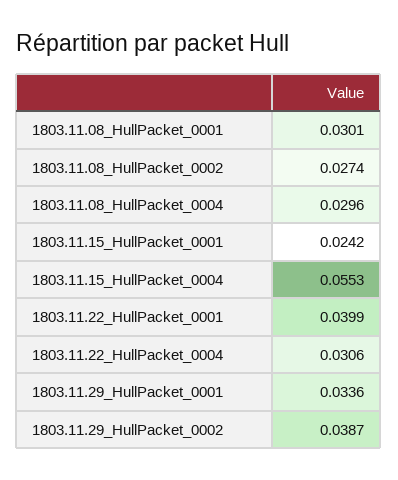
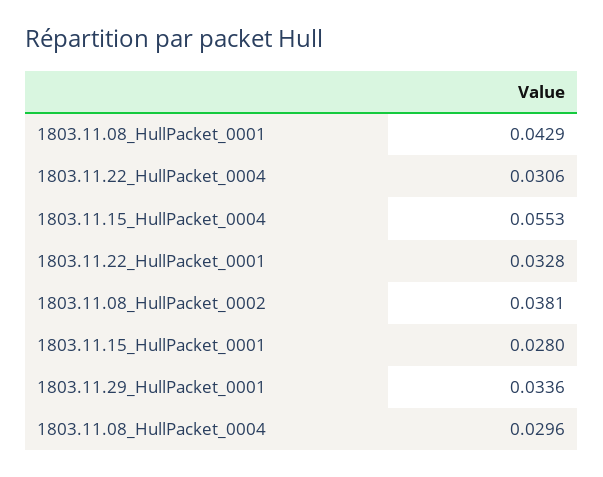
  {
-   "1803.11.08_HullPacket_0001": 0.0301,
+   "1803.11.08_HullPacket_0001": 0.0429,
-   "1803.11.08_HullPacket_0002": 0.0274,
+   "1803.11.08_HullPacket_0002": 0.0381,
    "1803.11.08_HullPacket_0004": 0.0296,
-   "1803.11.15_HullPacket_0001": 0.0242,
+   "1803.11.15_HullPacket_0001": 0.028,
    "1803.11.15_HullPacket_0004": 0.0553,
-   "1803.11.22_HullPacket_0001": 0.0399,
+   "1803.11.22_HullPacket_0001": 0.0328,
    "1803.11.22_HullPacket_0004": 0.0306,
-   "1803.11.29_HullPacket_0001": 0.0336,
+   "1803.11.29_HullPacket_0001": 0.0336
-   "1803.11.29_HullPacket_0002": 0.0387
  }

